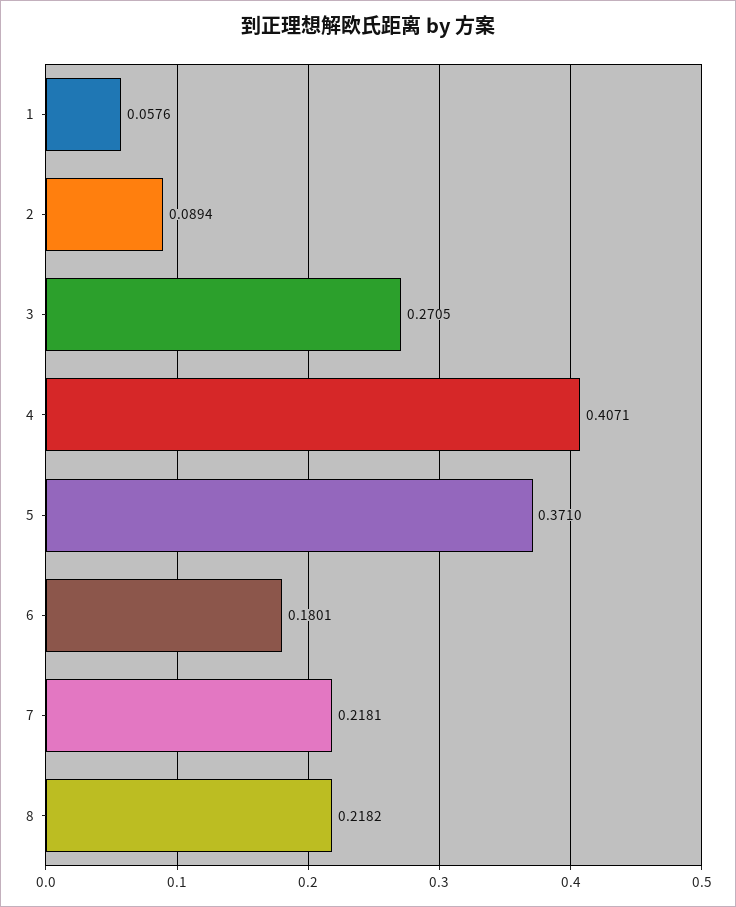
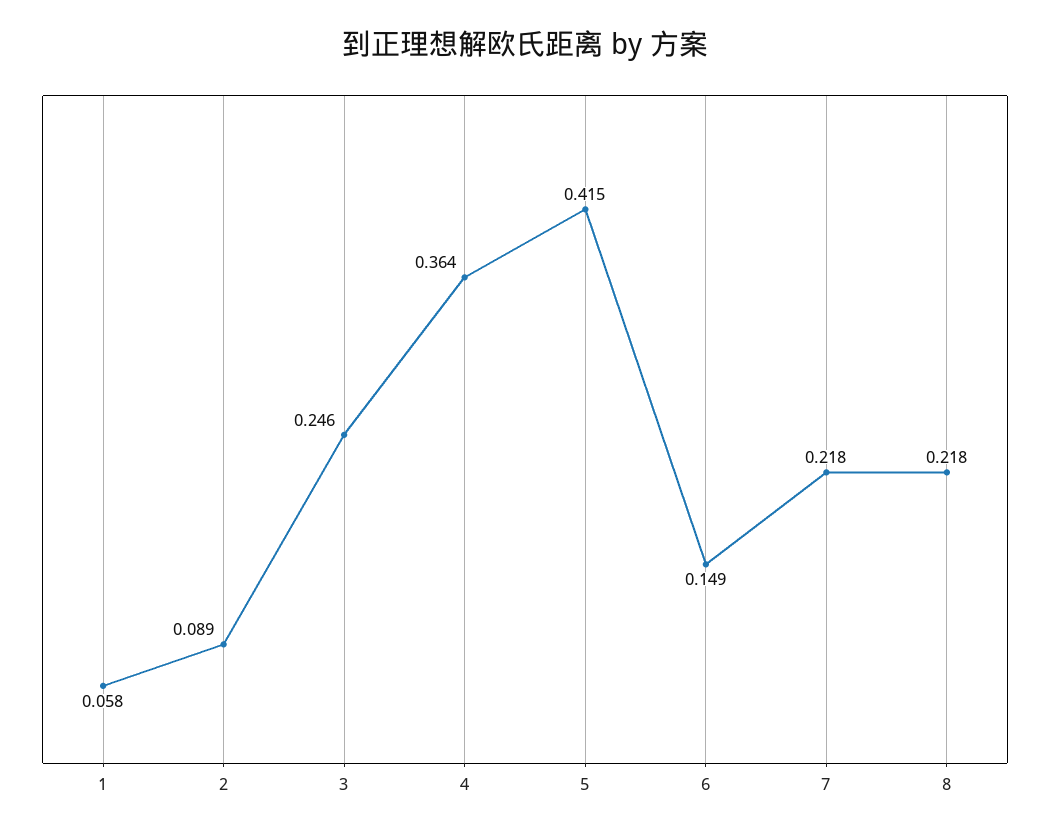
  {
    "1": 0.0576,
    "2": 0.0894,
-   "3": 0.2705,
+   "3": 0.246,
-   "4": 0.4071,
+   "4": 0.364,
-   "5": 0.371,
+   "5": 0.415,
-   "6": 0.1801,
+   "6": 0.149,
    "7": 0.2181,
    "8": 0.2182
  }

